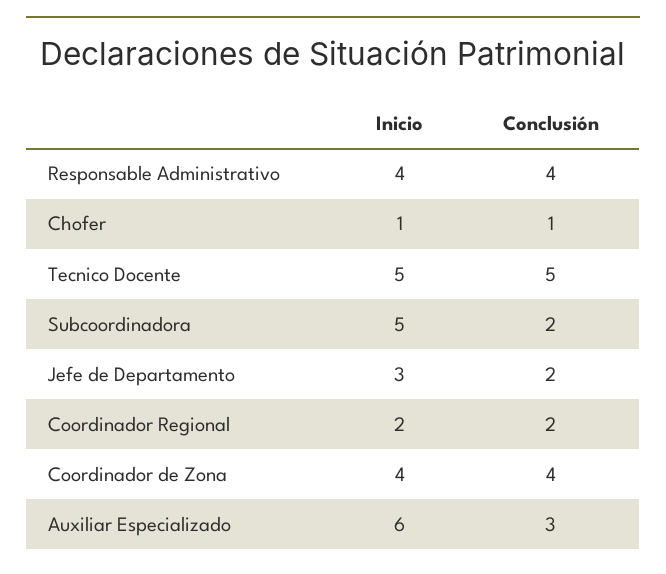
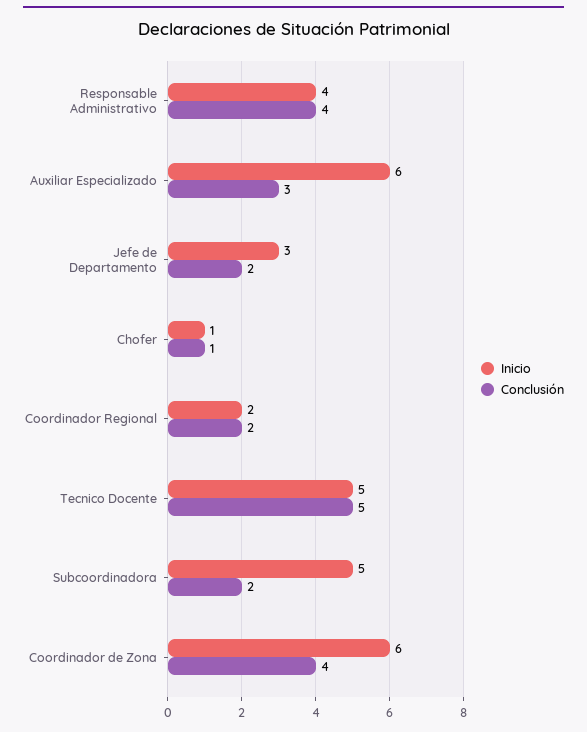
  {
    "Inicio": {
      "Responsable Administrativo": 4,
      "Chofer": 1,
      "Tecnico Docente": 5,
      "Subcoordinadora": 5,
      "Jefe de Departamento": 3,
      "Coordinador Regional": 2,
-     "Coordinador de Zona": 4,
+     "Coordinador de Zona": 6,
      "Auxiliar Especializado": 6
    },
    "Conclusión": {
      "Responsable Administrativo": 4,
      "Chofer": 1,
      "Tecnico Docente": 5,
      "Subcoordinadora": 2,
      "Jefe de Departamento": 2,
      "Coordinador Regional": 2,
      "Coordinador de Zona": 4,
      "Auxiliar Especializado": 3
    }
  }

